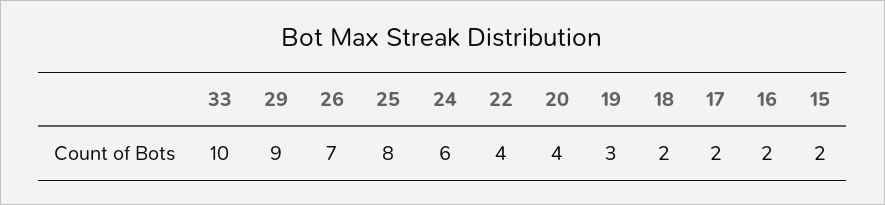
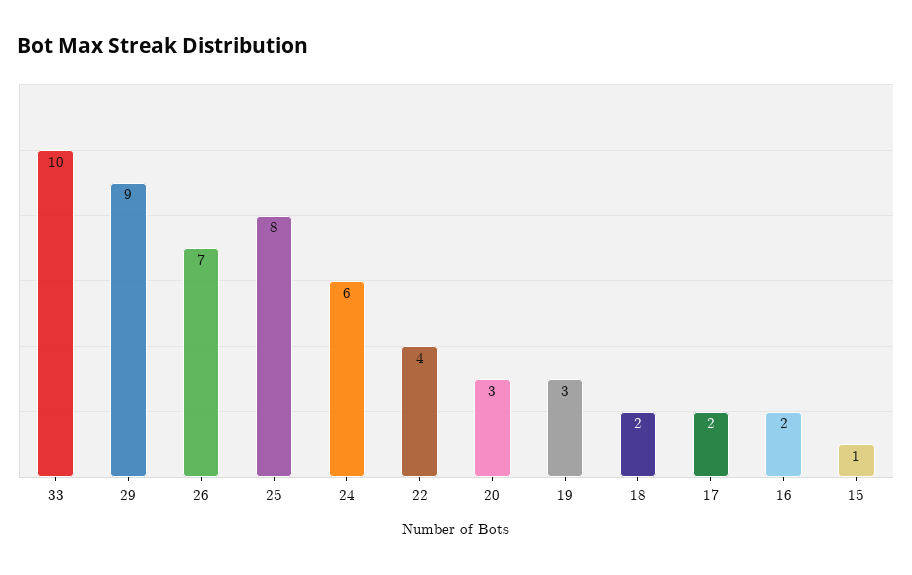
  {
    "33": 10,
    "29": 9,
    "26": 7,
    "25": 8,
    "24": 6,
    "22": 4,
-   "20": 4,
+   "20": 3,
    "19": 3,
    "18": 2,
    "17": 2,
    "16": 2,
-   "15": 2
+   "15": 1
  }

